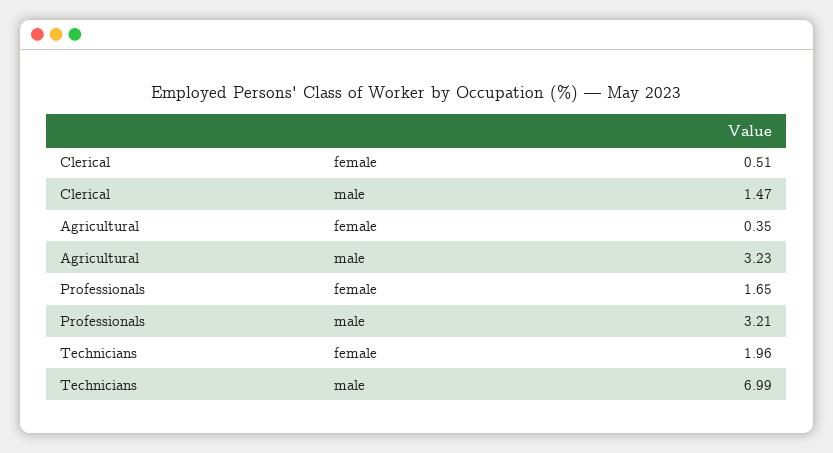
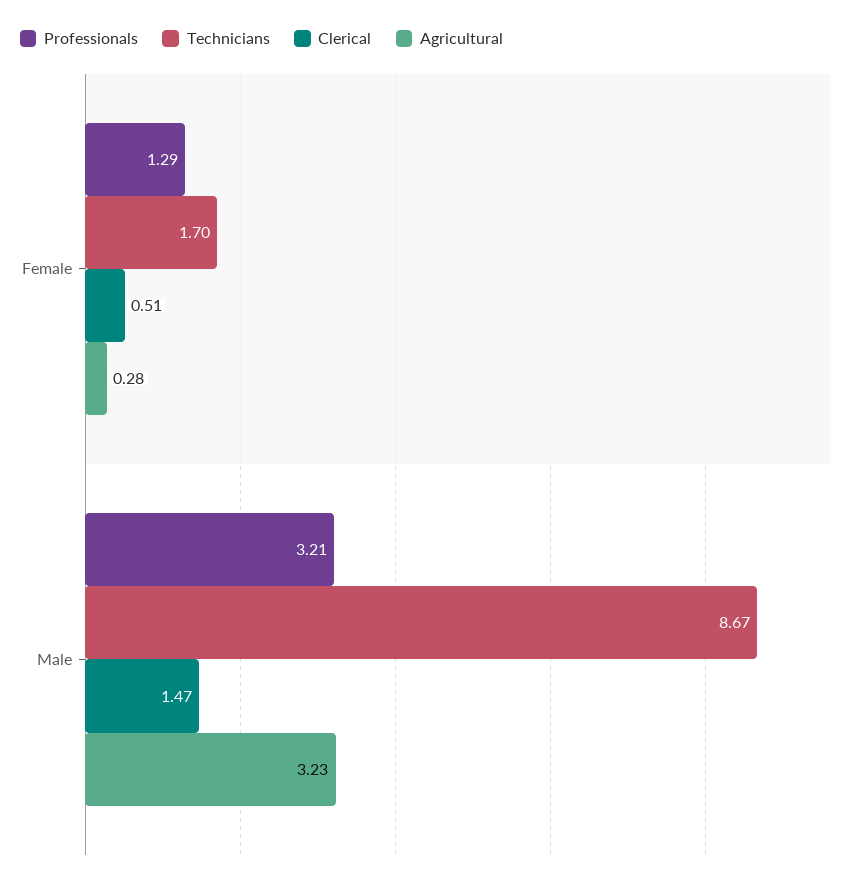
  {
    "Clerical": {
      "female": 0.51,
      "male": 1.47
    },
    "Agricultural": {
-     "female": 0.35,
+     "female": 0.28,
      "male": 3.23
    },
    "Professionals": {
-     "female": 1.65,
+     "female": 1.29,
      "male": 3.21
    },
    "Technicians": {
-     "female": 1.96,
+     "female": 1.7,
-     "male": 6.99
+     "male": 8.67
    }
  }

